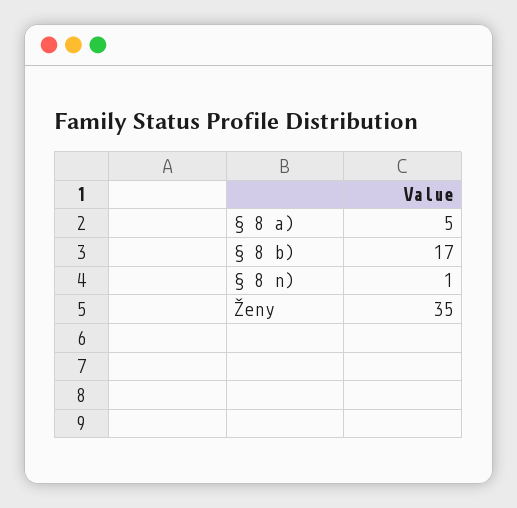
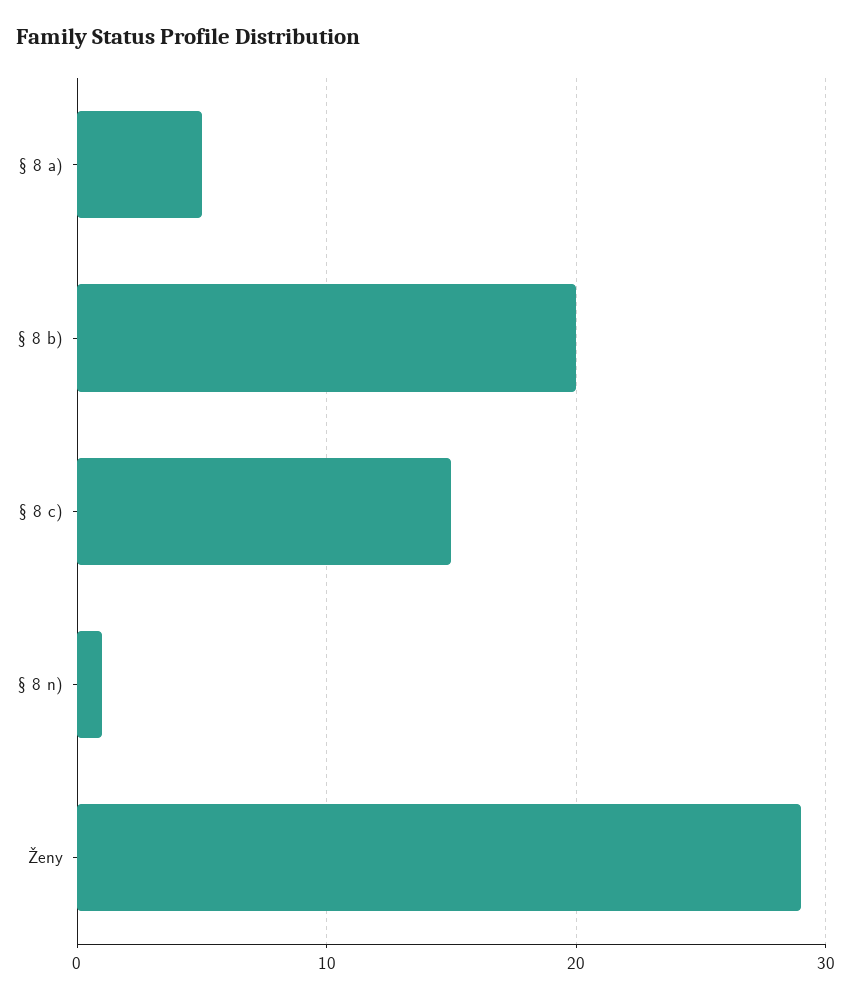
  {
    "§ 8 a)": 5,
-   "§ 8 b)": 17,
+   "§ 8 b)": 20,
    "§ 8 n)": 1,
-   "Ženy": 35
+   "Ženy": 29,
+   "§ 8 c)": 15
  }

